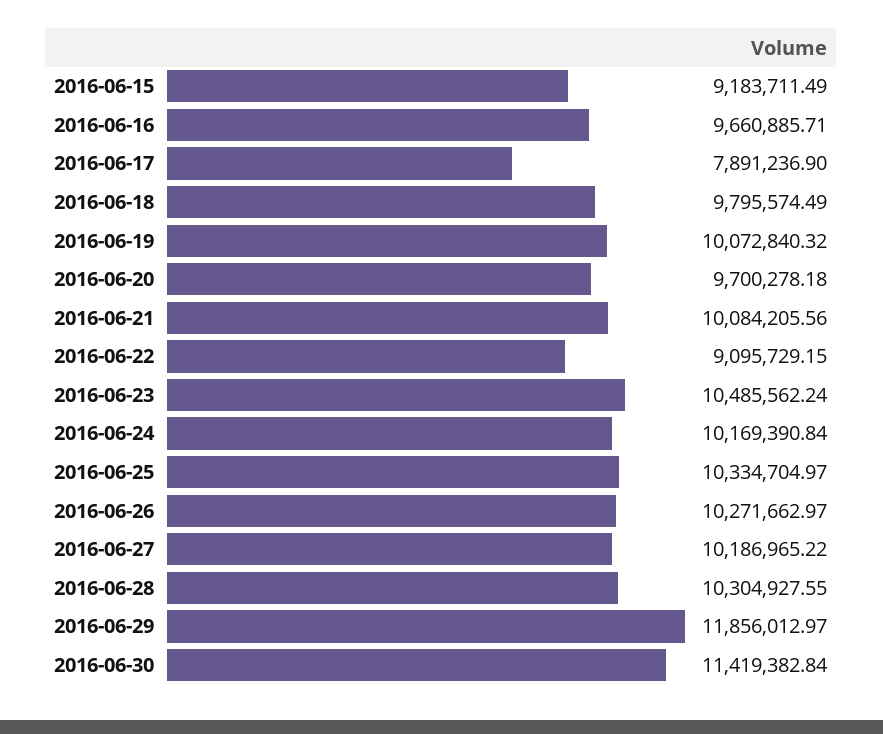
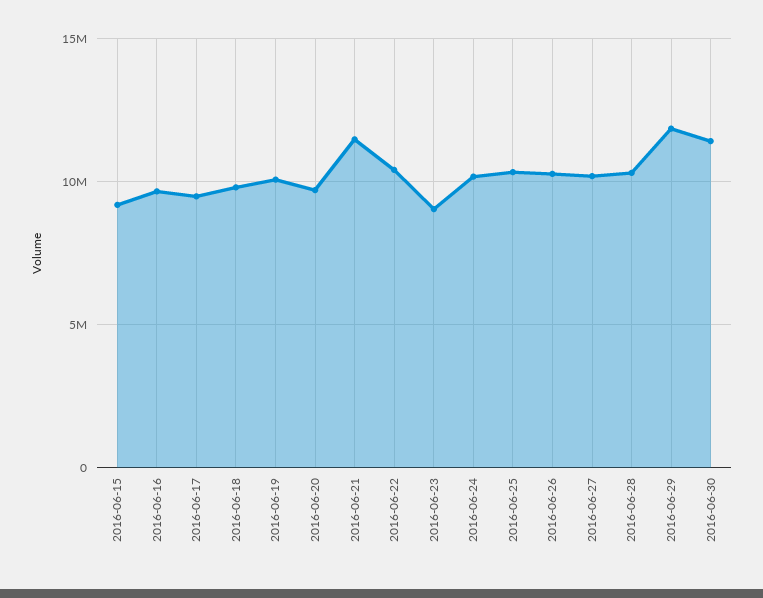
  {
    "2016-06-15": 9183711.49,
    "2016-06-16": 9660885.71,
-   "2016-06-17": 7891236.9,
+   "2016-06-17": 9500000,
    "2016-06-18": 9795574.49,
    "2016-06-19": 10072840.32,
    "2016-06-20": 9700278.18,
-   "2016-06-21": 10084205.56,
+   "2016-06-21": 11500000,
-   "2016-06-22": 9095729.15,
+   "2016-06-22": 10500000,
-   "2016-06-23": 10485562.24,
+   "2016-06-23": 9000000,
    "2016-06-24": 10169390.84,
    "2016-06-25": 10334704.97,
    "2016-06-26": 10271662.97,
    "2016-06-27": 10186965.22,
    "2016-06-28": 10304927.55,
    "2016-06-29": 11856012.97,
    "2016-06-30": 11419382.84
  }

